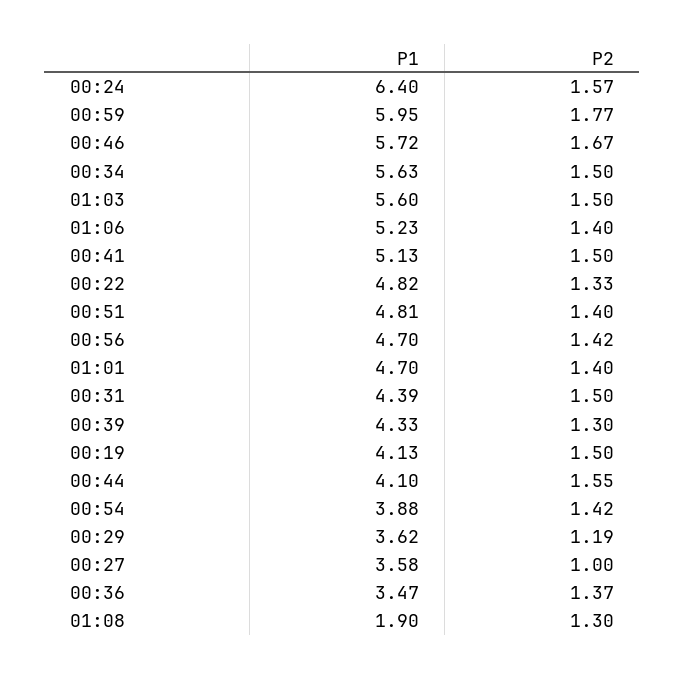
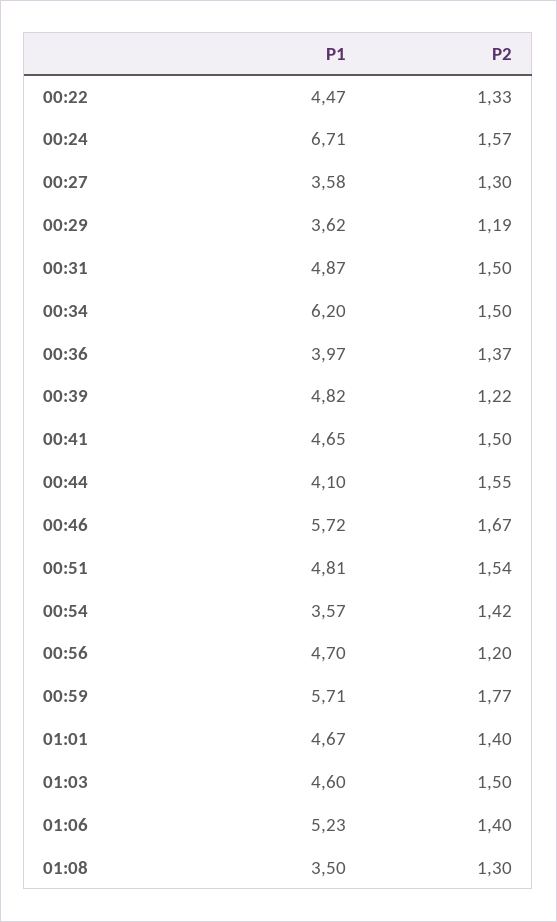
  {
    "P1": {
-     "00:24": 6.4,
+     "00:24": 6.71,
-     "00:59": 5.95,
+     "00:59": 5.71,
      "00:46": 5.72,
-     "00:34": 5.63,
+     "00:34": 6.2,
-     "01:03": 5.6,
+     "01:03": 4.6,
      "01:06": 5.23,
-     "00:41": 5.13,
+     "00:41": 4.65,
-     "00:22": 4.82,
+     "00:22": 4.47,
      "00:51": 4.81,
      "00:56": 4.7,
-     "01:01": 4.7,
+     "01:01": 4.67,
-     "00:31": 4.39,
+     "00:31": 4.87,
-     "00:39": 4.33,
+     "00:39": 4.82,
-     "00:19": 4.13,
      "00:44": 4.1,
-     "00:54": 3.88,
+     "00:54": 3.57,
      "00:29": 3.62,
      "00:27": 3.58,
-     "00:36": 3.47,
+     "00:36": 3.97,
-     "01:08": 1.9
+     "01:08": 3.5
    },
    "P2": {
      "00:24": 1.57,
      "00:59": 1.77,
      "00:46": 1.67,
      "00:34": 1.5,
      "01:03": 1.5,
      "01:06": 1.4,
      "00:41": 1.5,
      "00:22": 1.33,
-     "00:51": 1.4,
+     "00:51": 1.54,
-     "00:56": 1.42,
+     "00:56": 1.2,
      "01:01": 1.4,
      "00:31": 1.5,
-     "00:39": 1.3,
+     "00:39": 1.22,
-     "00:19": 1.5,
      "00:44": 1.55,
      "00:54": 1.42,
      "00:29": 1.19,
-     "00:27": 1,
+     "00:27": 1.3,
      "00:36": 1.37,
      "01:08": 1.3
    }
  }

